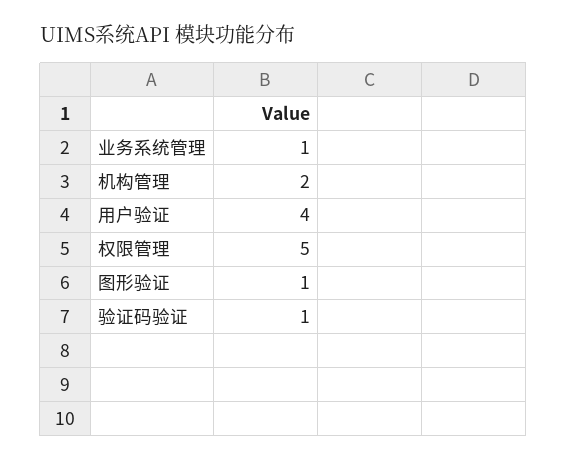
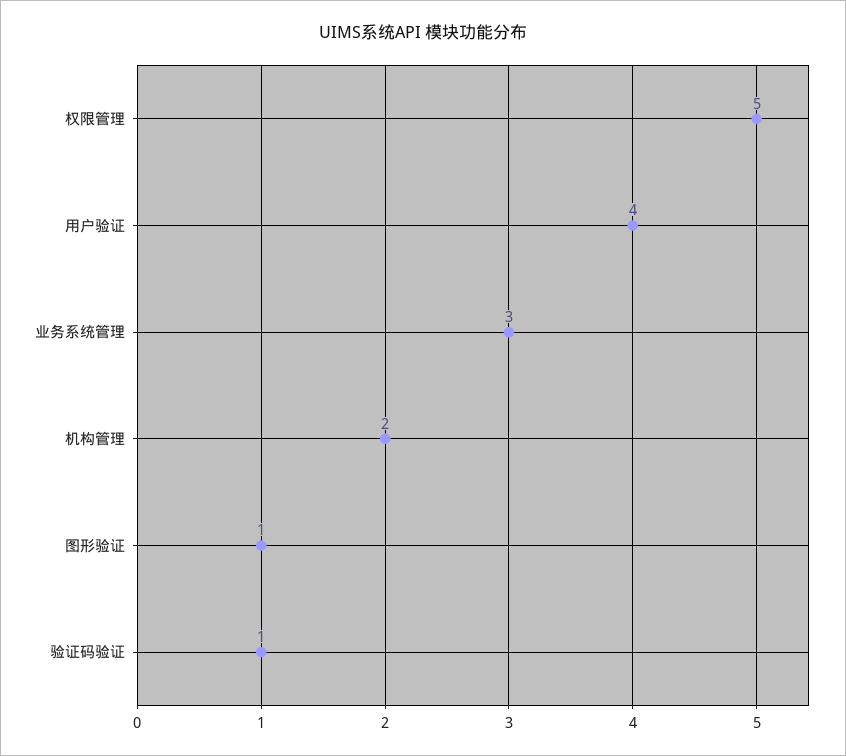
  {
-   "业务系统管理": 1,
+   "业务系统管理": 3,
    "机构管理": 2,
    "用户验证": 4,
    "权限管理": 5,
    "图形验证": 1,
    "验证码验证": 1
  }

